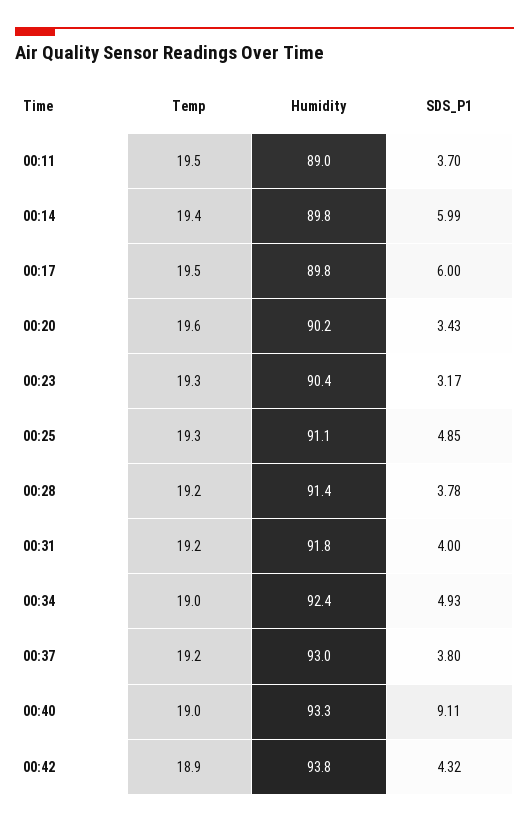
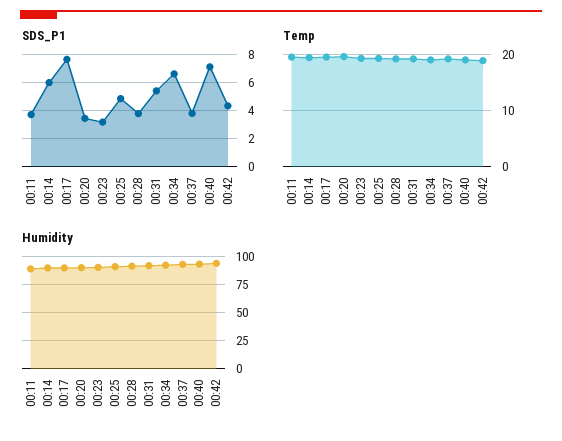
  {
    "Temp": {
      "00:11": 19.5,
      "00:14": 19.4,
      "00:17": 19.5,
      "00:20": 19.6,
      "00:23": 19.3,
      "00:25": 19.3,
      "00:28": 19.2,
      "00:31": 19.2,
      "00:34": 19,
      "00:37": 19.2,
      "00:40": 19,
      "00:42": 18.9
    },
    "Humidity": {
      "00:11": 89,
      "00:14": 89.8,
      "00:17": 89.8,
      "00:20": 90.2,
      "00:23": 90.4,
      "00:25": 91.1,
      "00:28": 91.4,
      "00:31": 91.8,
      "00:34": 92.4,
      "00:37": 93,
      "00:40": 93.3,
      "00:42": 93.8
    },
    "SDS_P1": {
      "00:11": 3.7,
      "00:14": 5.99,
-     "00:17": 6,
+     "00:17": 7.5,
      "00:20": 3.43,
      "00:23": 3.17,
      "00:25": 4.85,
      "00:28": 3.78,
-     "00:31": 4,
+     "00:31": 5.5,
-     "00:34": 4.93,
+     "00:34": 6.5,
      "00:37": 3.8,
-     "00:40": 9.11,
+     "00:40": 7,
      "00:42": 4.32
    }
  }

